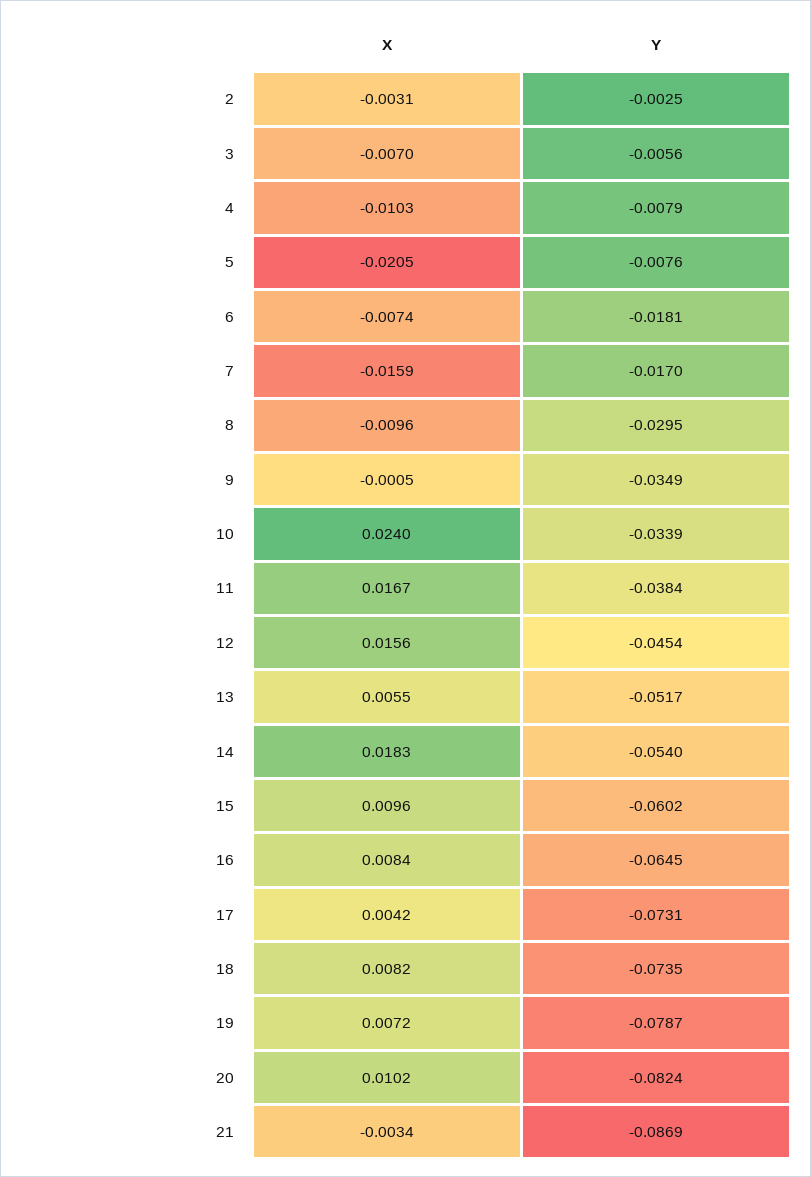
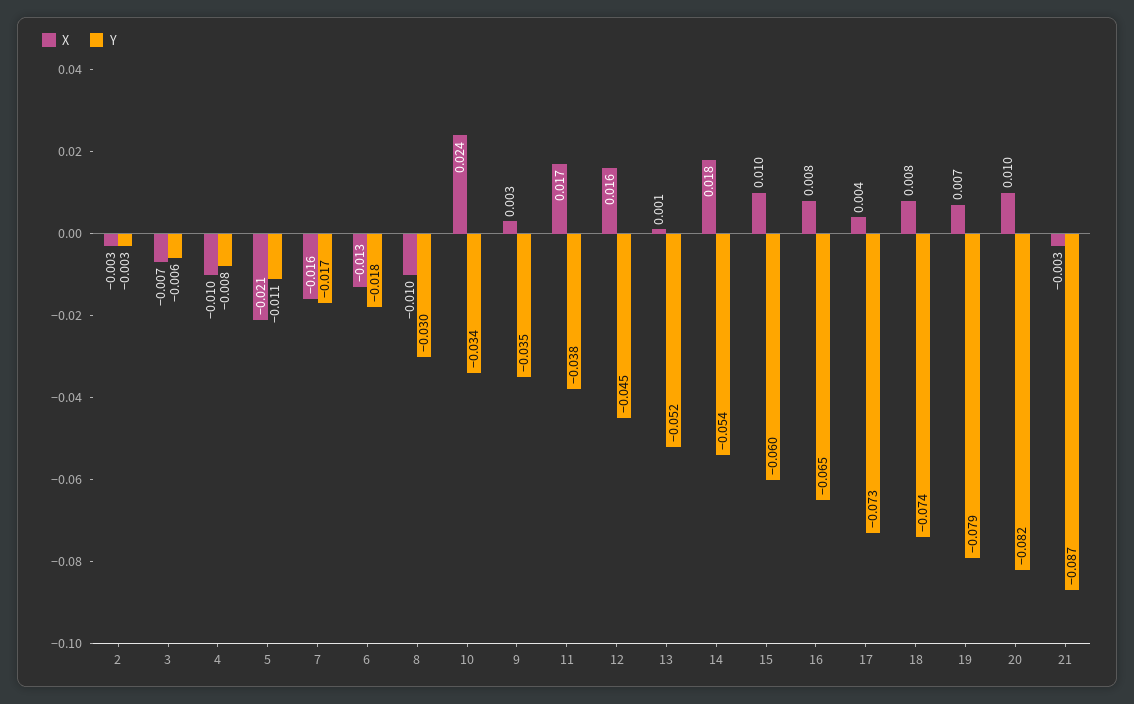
  {
    "X": {
      "2": -0.0031,
      "3": -0.007,
      "4": -0.0103,
      "5": -0.0205,
-     "6": -0.0074,
+     "6": -0.013,
      "7": -0.0159,
      "8": -0.0096,
-     "9": -0.0005,
+     "9": 0.003,
      "10": 0.024,
      "11": 0.0167,
      "12": 0.0156,
-     "13": 0.0055,
+     "13": 0.001,
      "14": 0.0183,
      "15": 0.0096,
      "16": 0.0084,
      "17": 0.0042,
      "18": 0.0082,
      "19": 0.0072,
      "20": 0.0102,
      "21": -0.0034
    },
    "Y": {
      "2": -0.0025,
      "3": -0.0056,
      "4": -0.0079,
-     "5": -0.0076,
+     "5": -0.011,
      "6": -0.0181,
      "7": -0.017,
      "8": -0.0295,
      "9": -0.0349,
      "10": -0.0339,
      "11": -0.0384,
      "12": -0.0454,
      "13": -0.0517,
      "14": -0.054,
      "15": -0.0602,
      "16": -0.0645,
      "17": -0.0731,
      "18": -0.0735,
      "19": -0.0787,
      "20": -0.0824,
      "21": -0.0869
    }
  }

